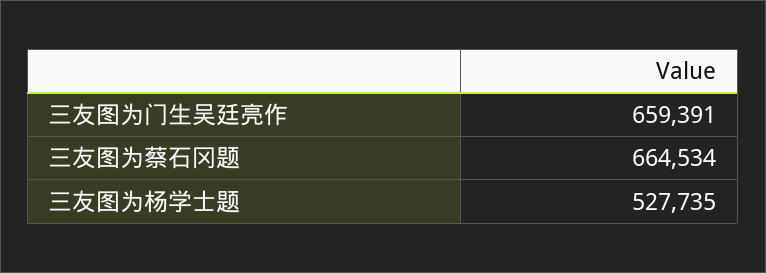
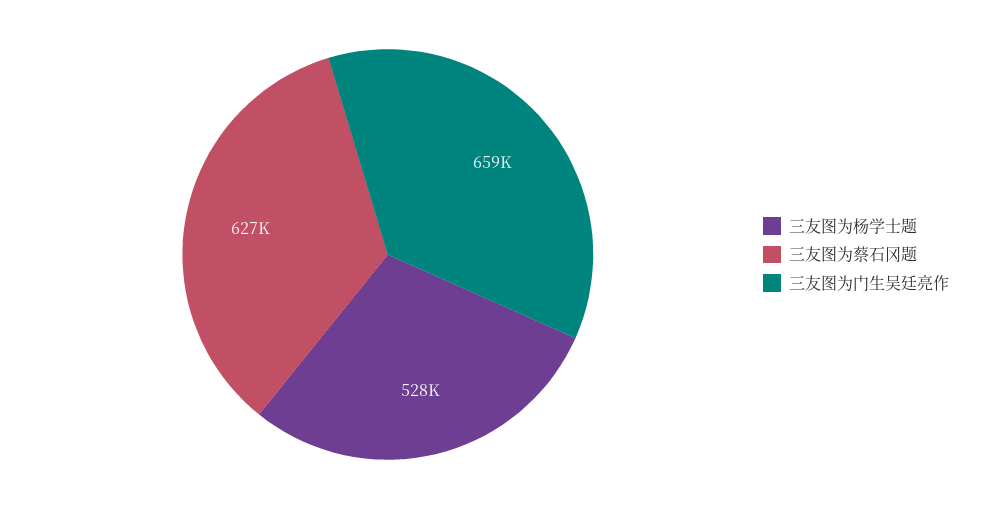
  {
    "三友图为门生吴廷亮作": 659391,
-   "三友图为蔡石冈题": 664534,
+   "三友图为蔡石冈题": 627000,
    "三友图为杨学士题": 527735
  }

